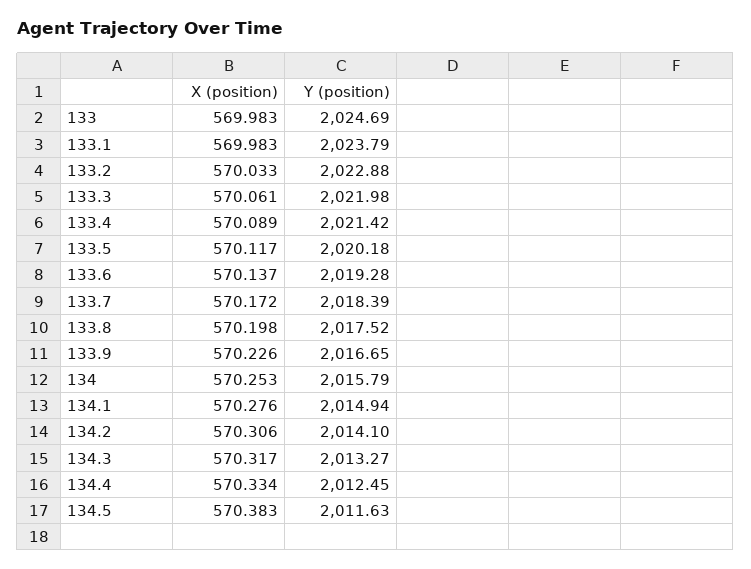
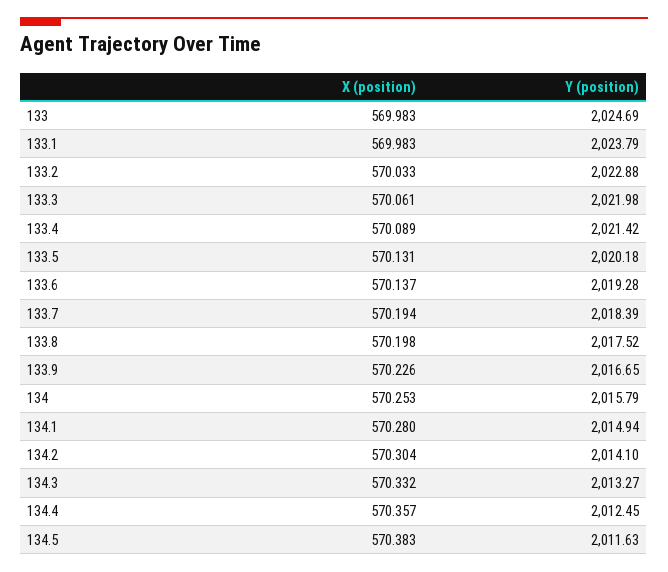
  {
    "X (position)": {
      "133": 569.983,
      "133.1": 569.983,
      "133.2": 570.033,
      "133.3": 570.061,
      "133.4": 570.089,
-     "133.5": 570.117,
+     "133.5": 570.131,
      "133.6": 570.137,
-     "133.7": 570.172,
+     "133.7": 570.194,
      "133.8": 570.198,
      "133.9": 570.226,
      "134": 570.253,
-     "134.1": 570.276,
+     "134.1": 570.28,
-     "134.2": 570.306,
+     "134.2": 570.304,
-     "134.3": 570.317,
+     "134.3": 570.332,
-     "134.4": 570.334,
+     "134.4": 570.357,
      "134.5": 570.383
    },
    "Y (position)": {
      "133": 2024.69,
      "133.1": 2023.79,
      "133.2": 2022.88,
      "133.3": 2021.98,
      "133.4": 2021.42,
      "133.5": 2020.18,
      "133.6": 2019.28,
      "133.7": 2018.39,
      "133.8": 2017.52,
      "133.9": 2016.65,
      "134": 2015.79,
      "134.1": 2014.94,
      "134.2": 2014.1,
      "134.3": 2013.27,
      "134.4": 2012.45,
      "134.5": 2011.63
    }
  }

